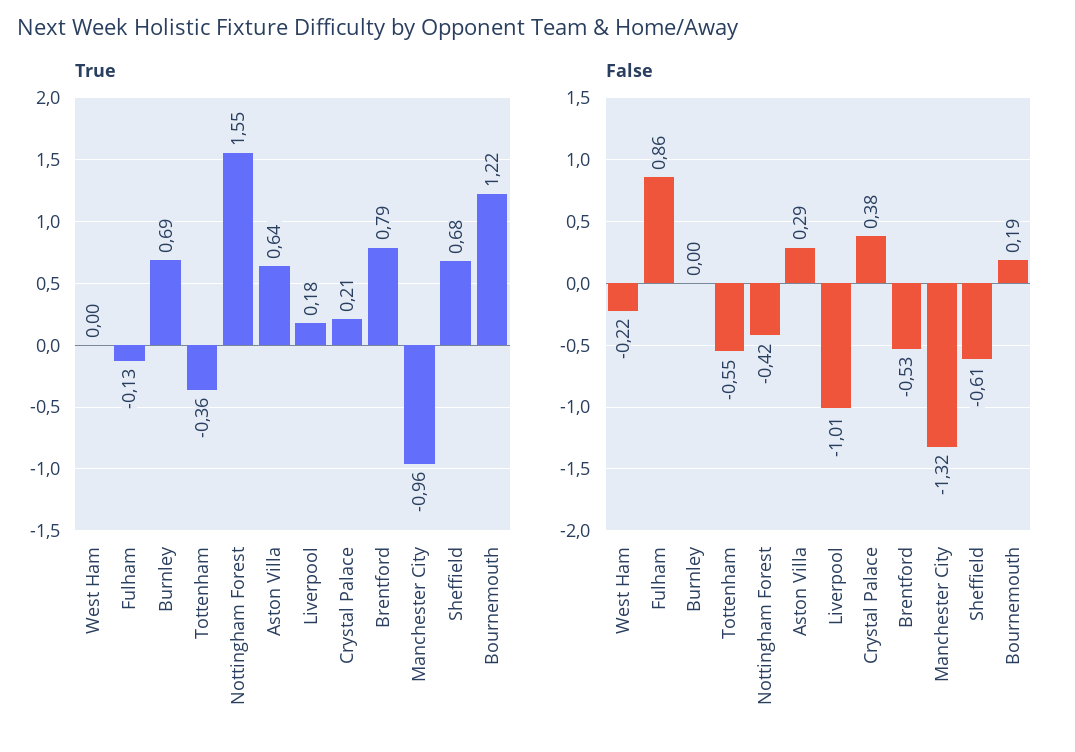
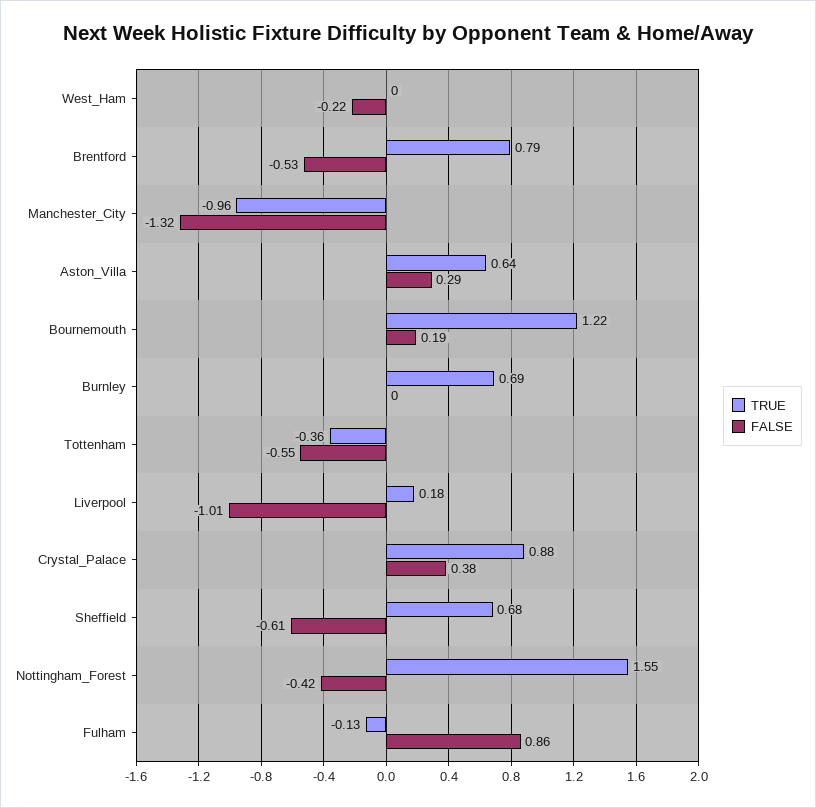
  {
    "True": {
      "West Ham": 0,
      "Fulham": -0.13,
      "Burnley": 0.69,
      "Tottenham": -0.36,
      "Nottingham Forest": 1.55,
      "Aston Villa": 0.64,
      "Liverpool": 0.18,
-     "Crystal Palace": 0.21,
+     "Crystal Palace": 0.88,
      "Brentford": 0.79,
      "Manchester City": -0.96,
      "Sheffield": 0.68,
      "Bournemouth": 1.22
    },
    "False": {
      "West Ham": -0.22,
      "Fulham": 0.86,
      "Burnley": 0,
      "Tottenham": -0.55,
      "Nottingham Forest": -0.42,
      "Aston Villa": 0.29,
      "Liverpool": -1.01,
      "Crystal Palace": 0.38,
      "Brentford": -0.53,
      "Manchester City": -1.32,
      "Sheffield": -0.61,
      "Bournemouth": 0.19
    }
  }

